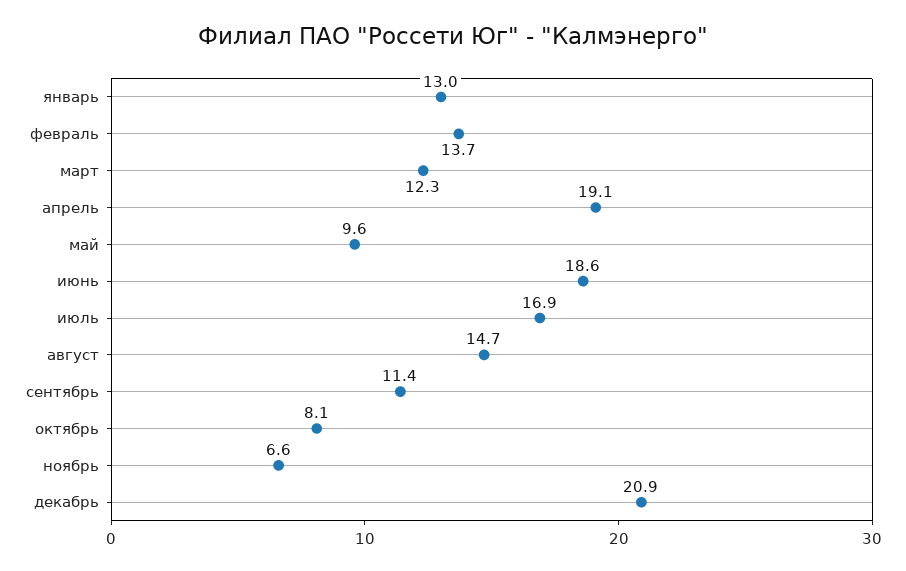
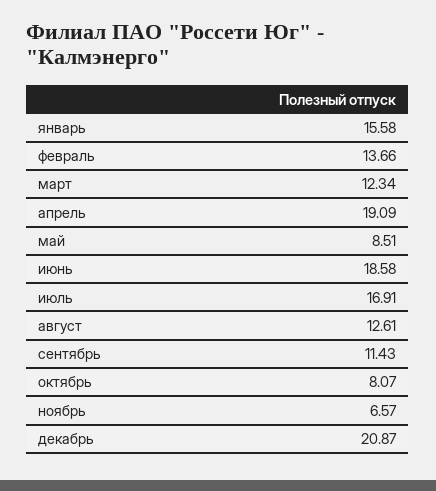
  {
-   "январь": 13,
+   "январь": 15.58,
    "февраль": 13.66,
    "март": 12.34,
    "апрель": 19.09,
-   "май": 9.6,
+   "май": 8.51,
    "июнь": 18.58,
    "июль": 16.91,
-   "август": 14.7,
+   "август": 12.61,
    "сентябрь": 11.43,
    "октябрь": 8.07,
    "ноябрь": 6.57,
    "декабрь": 20.87
  }

